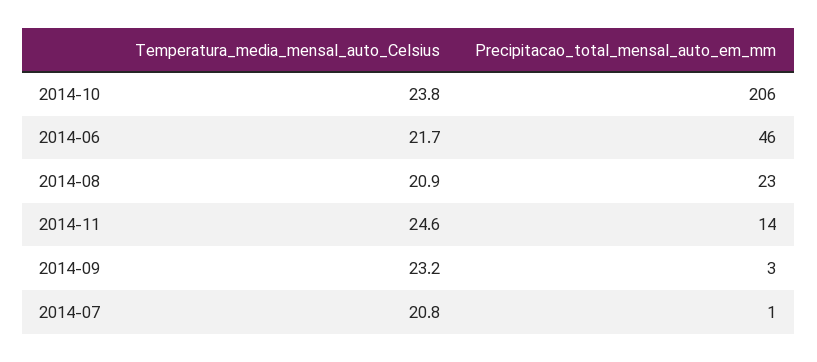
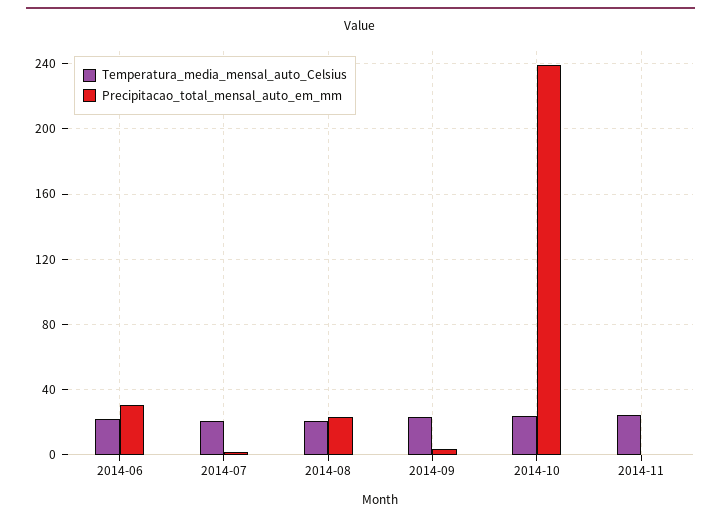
  {
    "Temperatura_media_mensal_auto_Celsius": {
      "2014-10": 23.8,
      "2014-06": 21.7,
      "2014-08": 20.9,
      "2014-11": 24.6,
      "2014-09": 23.2,
      "2014-07": 20.8
    },
    "Precipitacao_total_mensal_auto_em_mm": {
-     "2014-10": 206,
+     "2014-10": 240,
-     "2014-06": 46,
+     "2014-06": 30,
      "2014-08": 23,
-     "2014-11": 14,
+     "2014-11": 0,
      "2014-09": 3,
      "2014-07": 1
    }
  }

